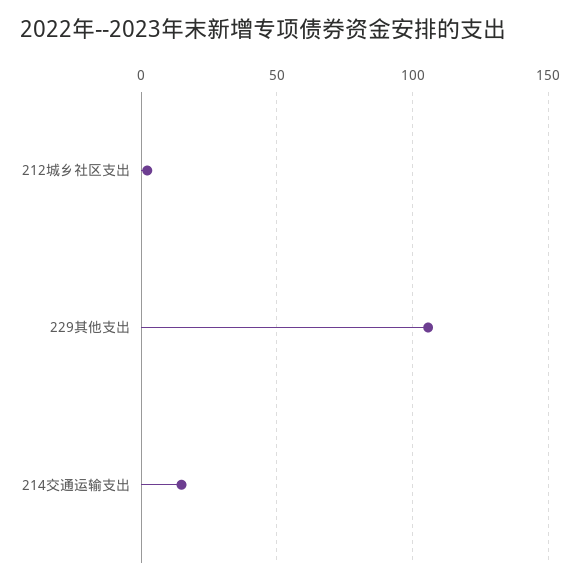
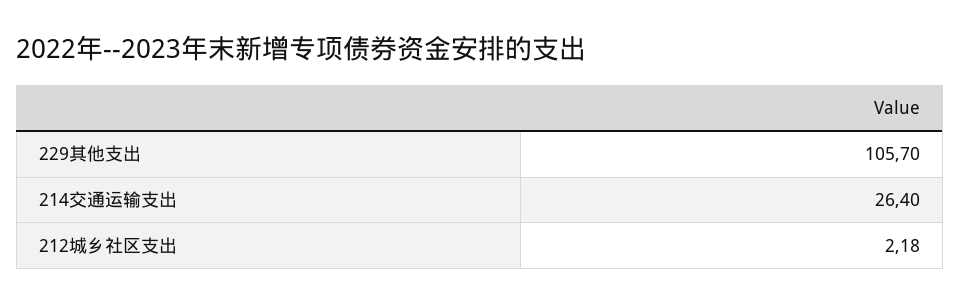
  {
    "212城乡社区支出": 2.18,
    "229其他支出": 105.7,
-   "214交通运输支出": 15
+   "214交通运输支出": 26.4
  }

